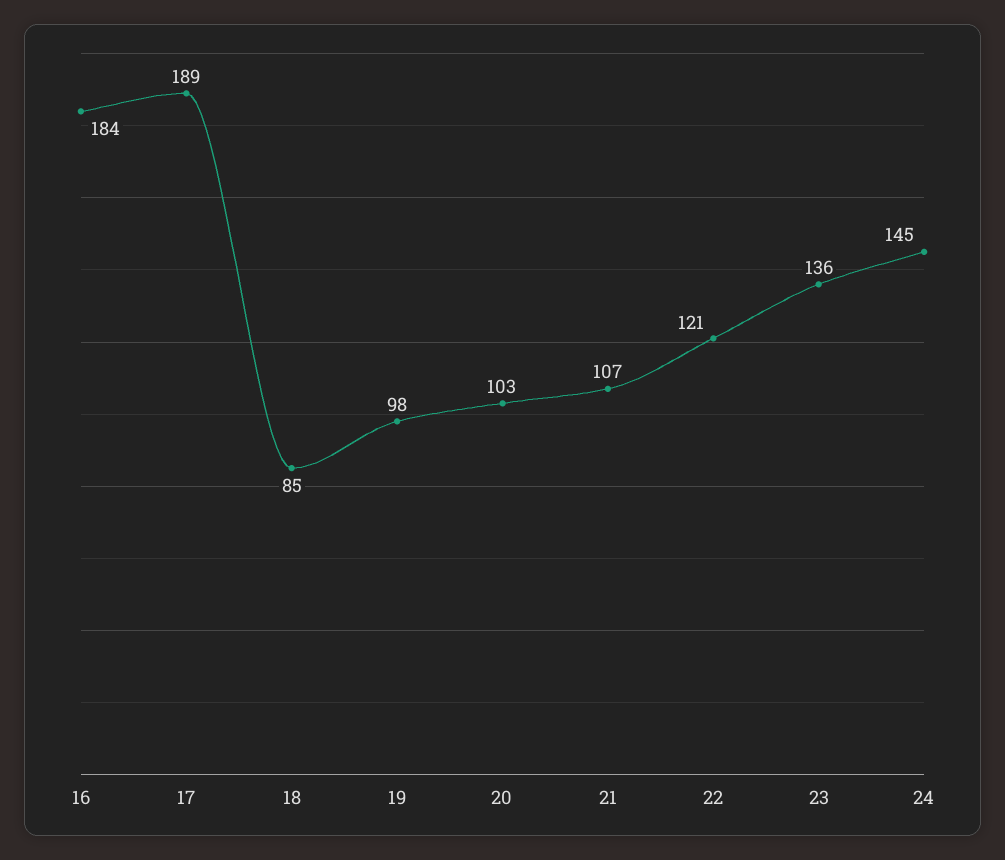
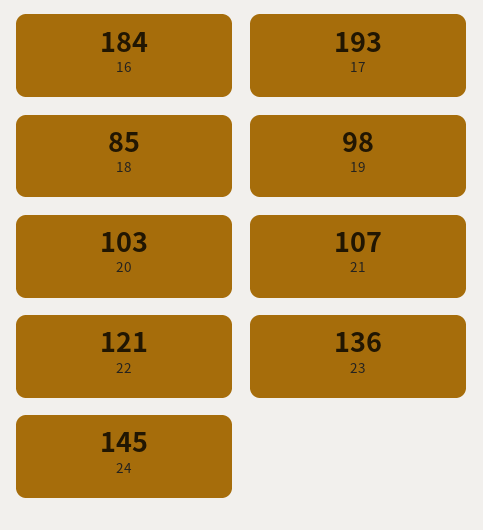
  {
    "16": 184,
-   "17": 189,
+   "17": 193,
    "18": 85,
    "19": 98,
    "20": 103,
    "21": 107,
    "22": 121,
    "23": 136,
    "24": 145
  }

